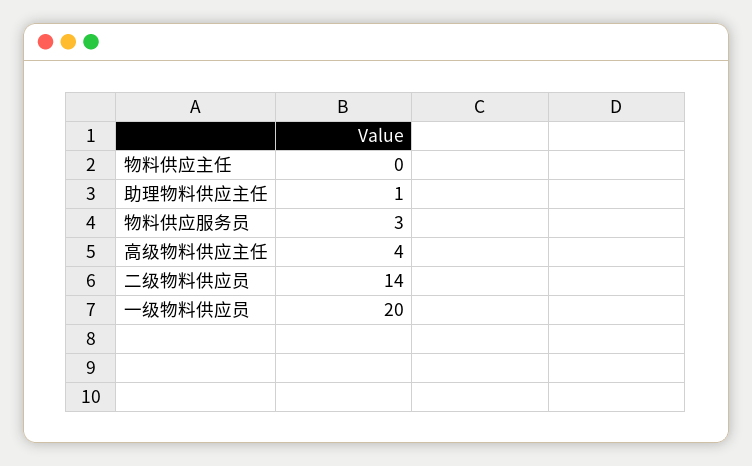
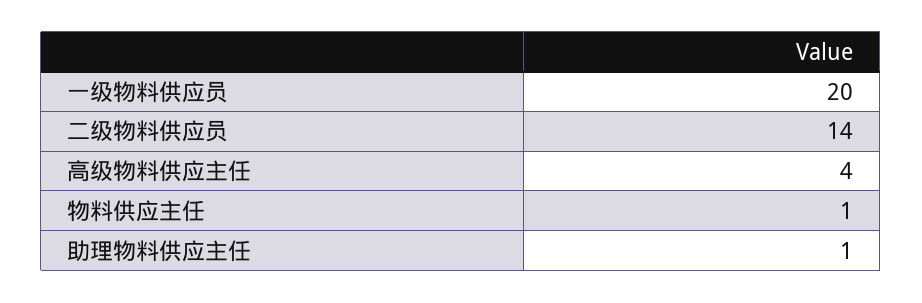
  {
-   "物料供应主任": 0,
+   "物料供应主任": 1,
    "助理物料供应主任": 1,
-   "物料供应服务员": 3,
    "高级物料供应主任": 4,
    "二级物料供应员": 14,
    "一级物料供应员": 20
  }

